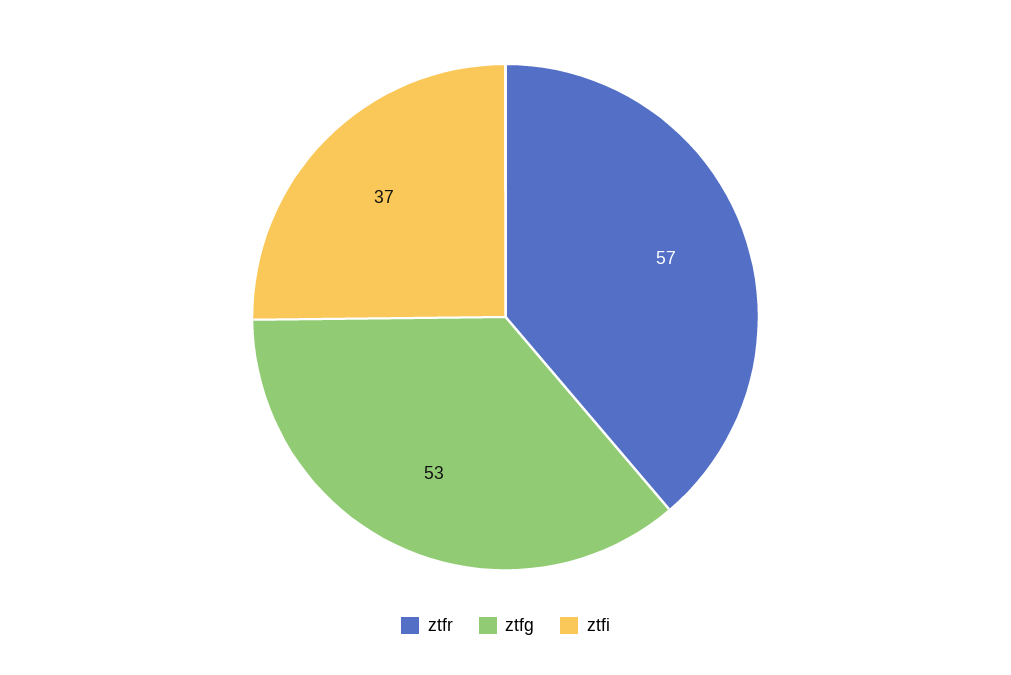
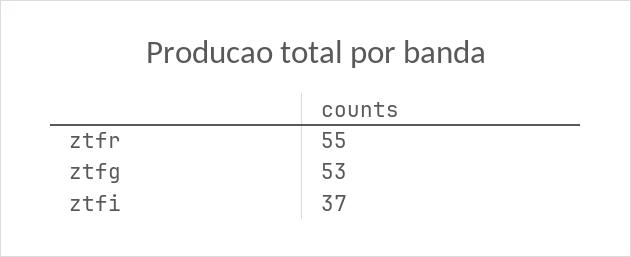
  {
-   "ztfr": 57,
+   "ztfr": 55,
    "ztfg": 53,
    "ztfi": 37
  }

